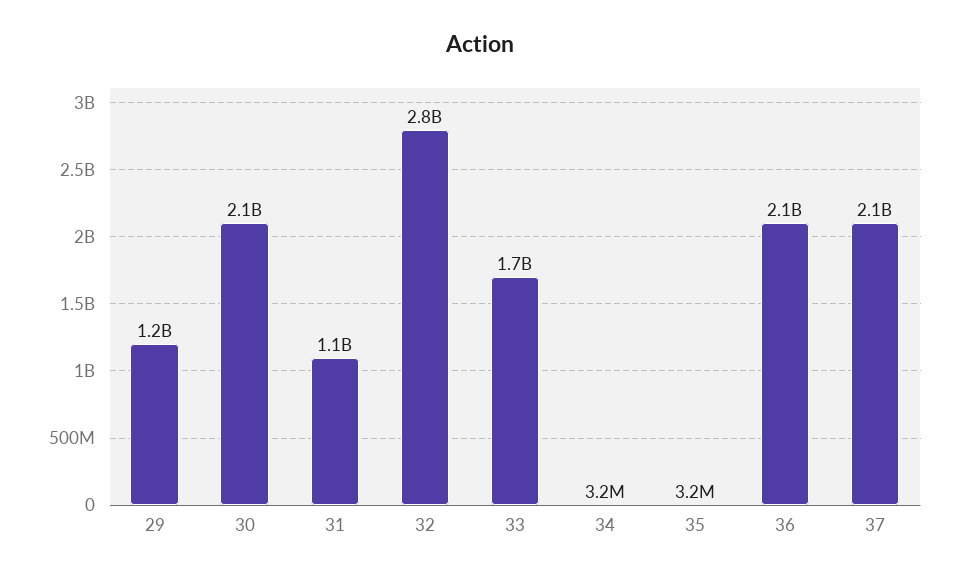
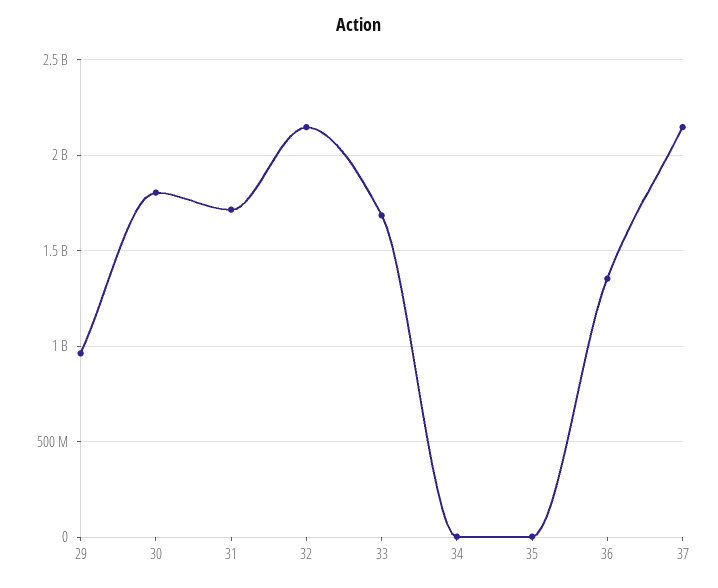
  {
-   "29": 1200000000,
+   "29": 950000000,
-   "30": 2100000000,
+   "30": 1800000000,
-   "31": 1100000000,
+   "31": 1700000000,
-   "32": 2800000000,
+   "32": 2150000000,
    "33": 1700000000,
    "34": 3200000,
    "35": 3200000,
-   "36": 2100000000,
+   "36": 1350000000,
    "37": 2100000000
  }

